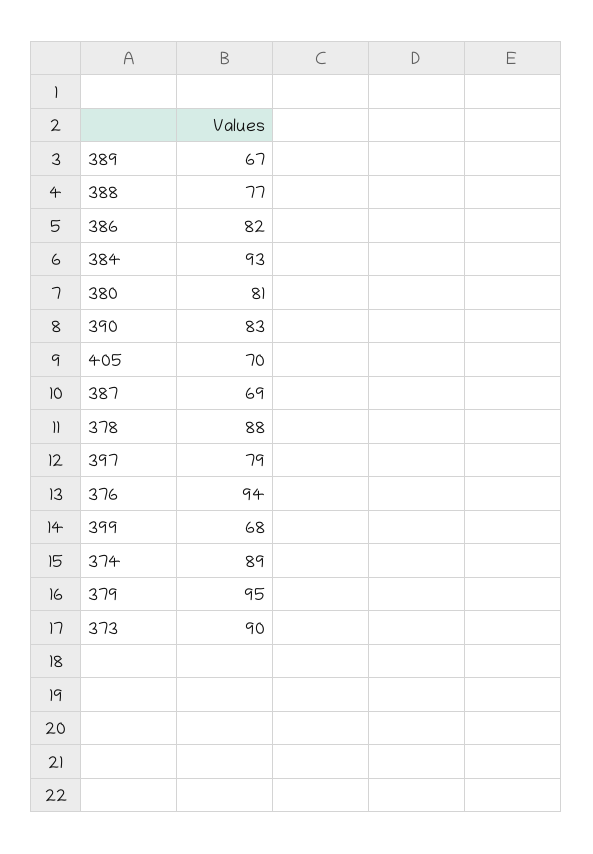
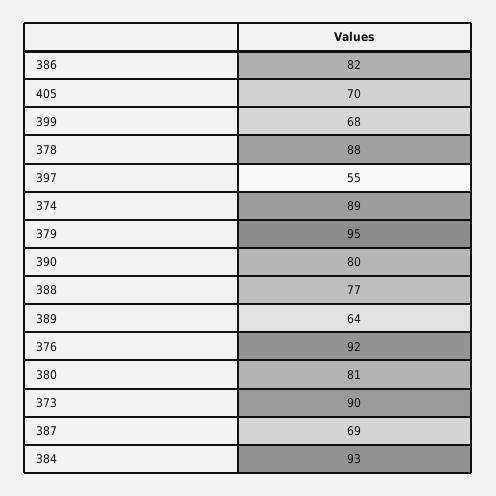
  {
-   "389": 67,
+   "389": 64,
    "388": 77,
    "386": 82,
    "384": 93,
    "380": 81,
-   "390": 83,
+   "390": 80,
    "405": 70,
    "387": 69,
    "378": 88,
-   "397": 79,
+   "397": 55,
-   "376": 94,
+   "376": 92,
    "399": 68,
    "374": 89,
    "379": 95,
    "373": 90
  }

